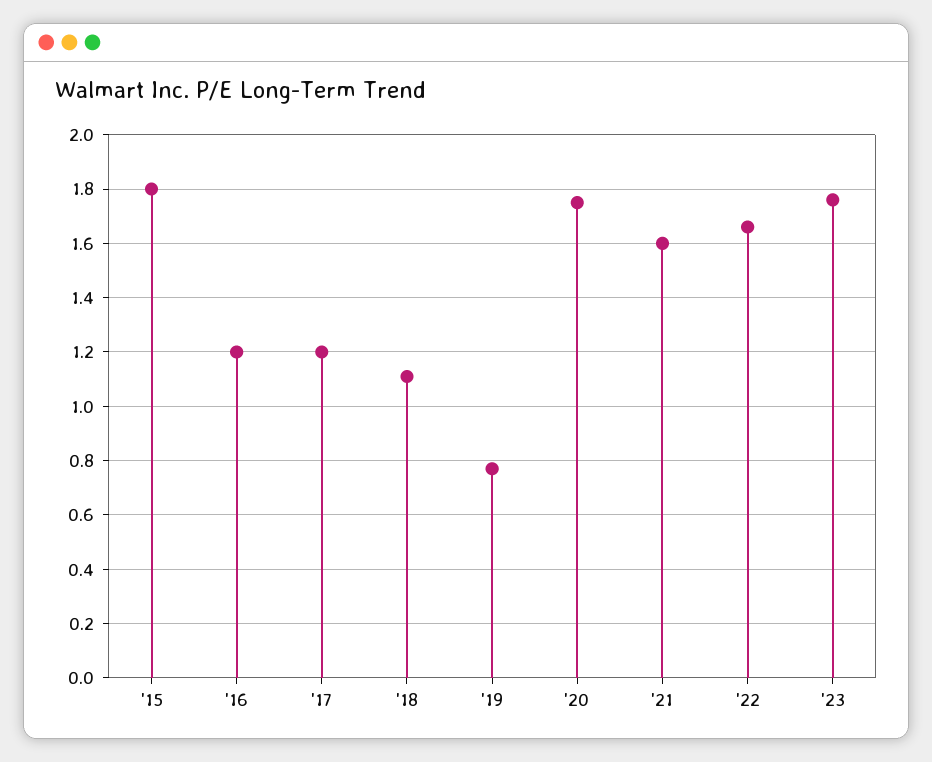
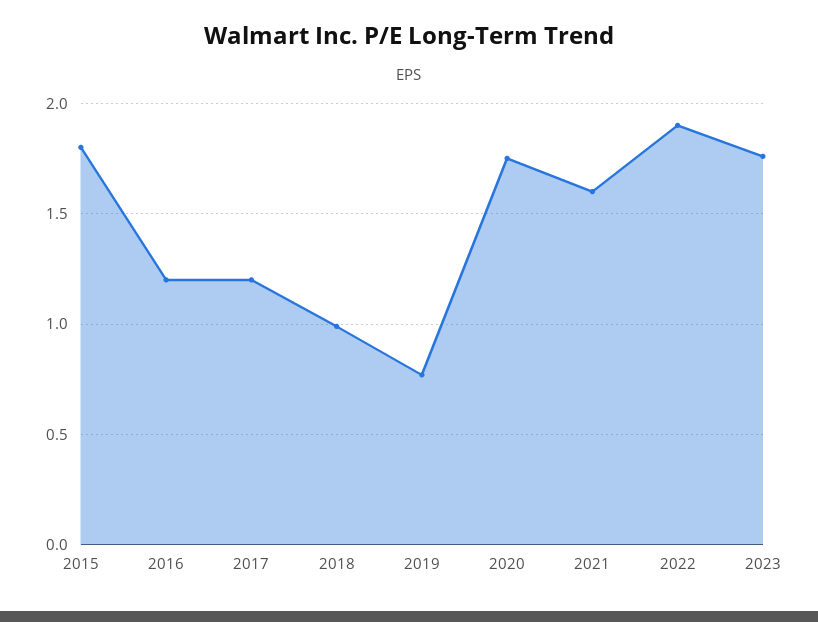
  {
    "'15": 1.8,
    "'16": 1.2,
    "'17": 1.2,
-   "'18": 1.1,
+   "'18": 1,
    "'19": 0.75,
    "'20": 1.75,
    "'21": 1.6,
-   "'22": 1.65,
+   "'22": 1.9,
    "'23": 1.75
  }

